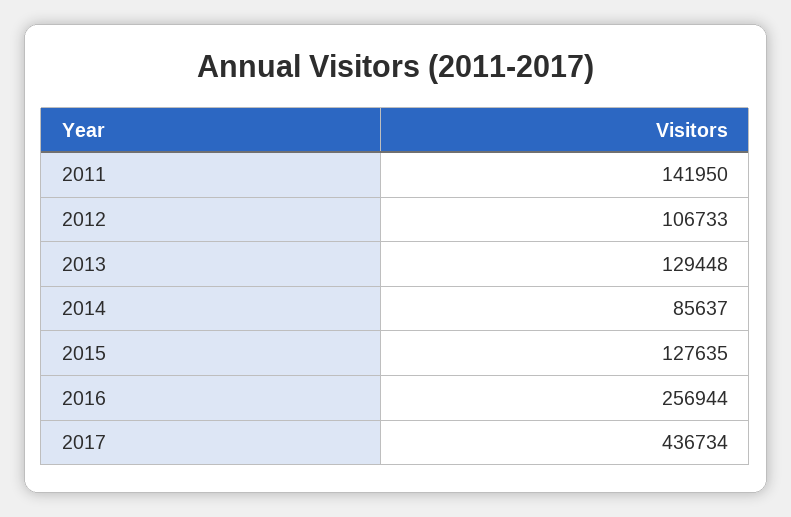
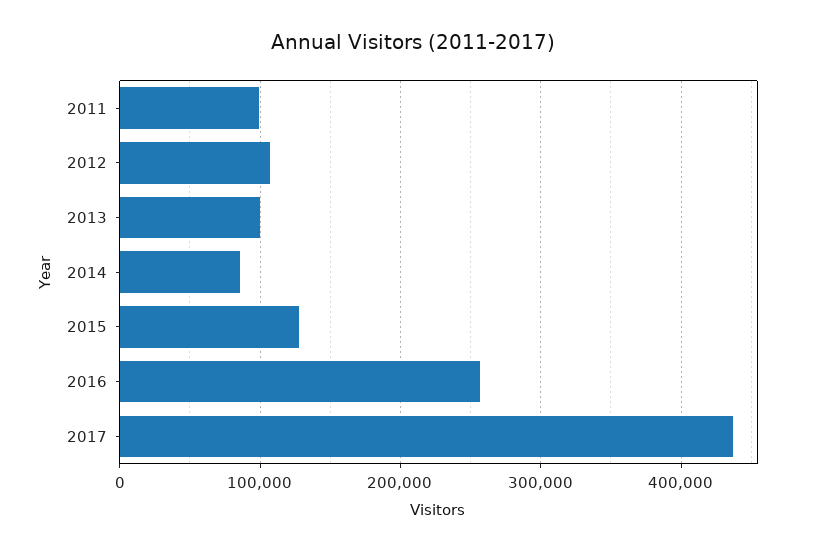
  {
-   "2011": 141950,
+   "2011": 100000,
    "2012": 106733,
-   "2013": 129448,
+   "2013": 100000,
    "2014": 85637,
    "2015": 127635,
    "2016": 256944,
    "2017": 436734
  }

